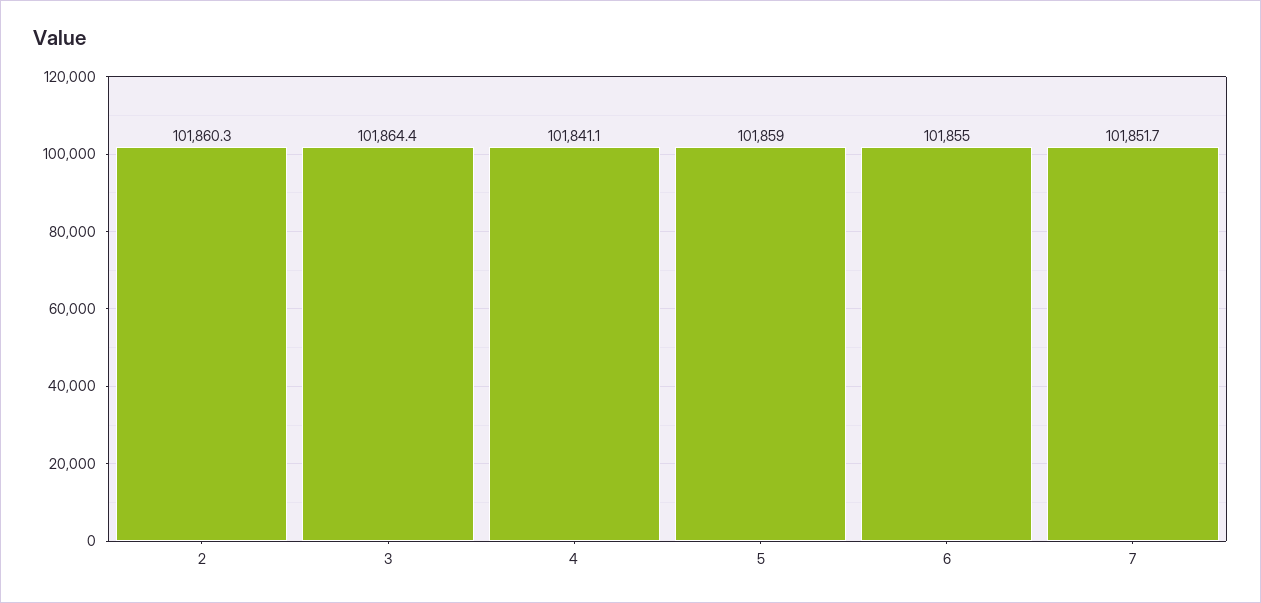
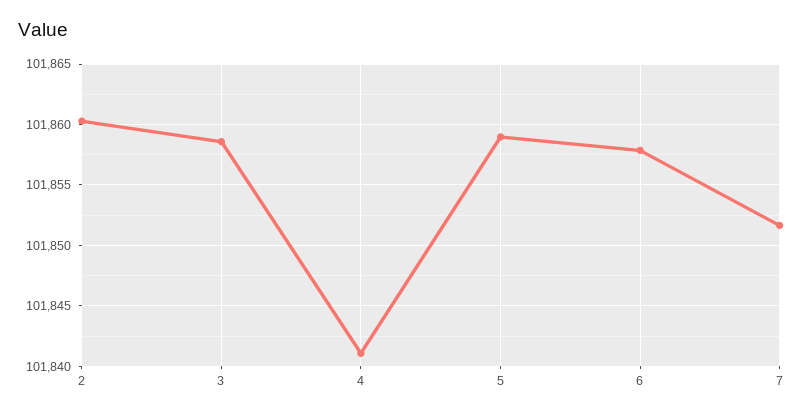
  {
    "2": 101860.3,
-   "3": 101864.4,
+   "3": 101858.5,
    "4": 101841.1,
    "5": 101859,
-   "6": 101855,
+   "6": 101858,
    "7": 101851.7
  }

